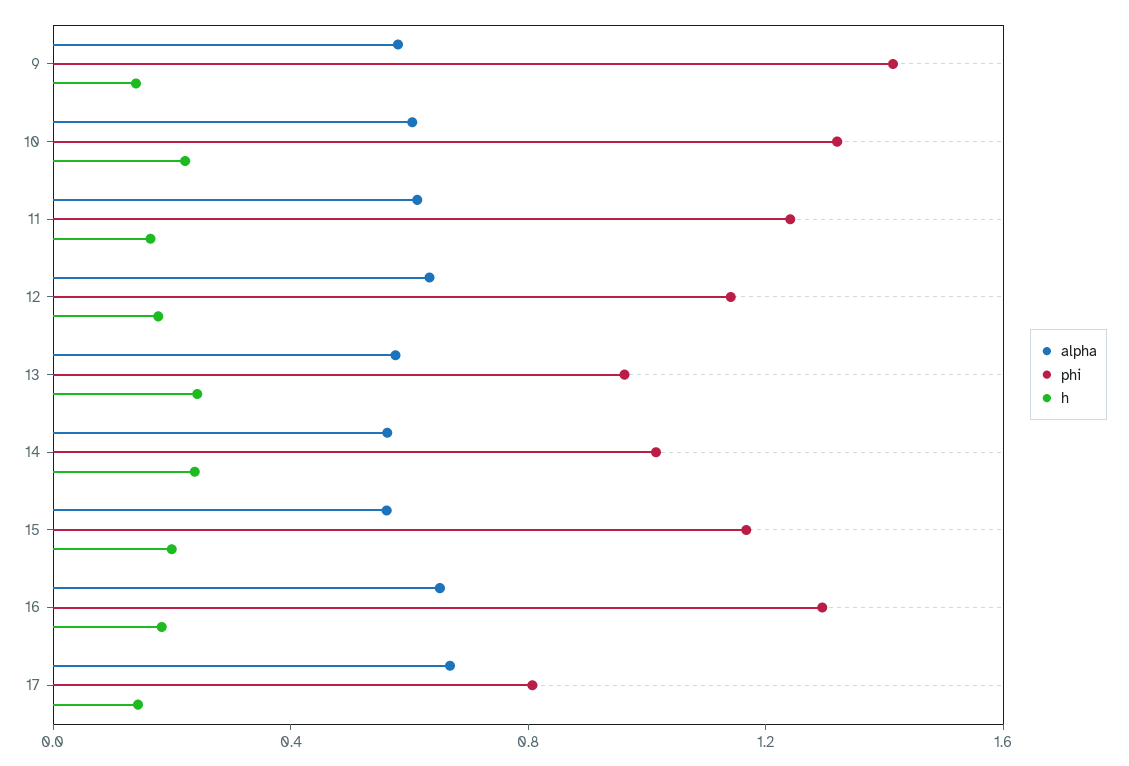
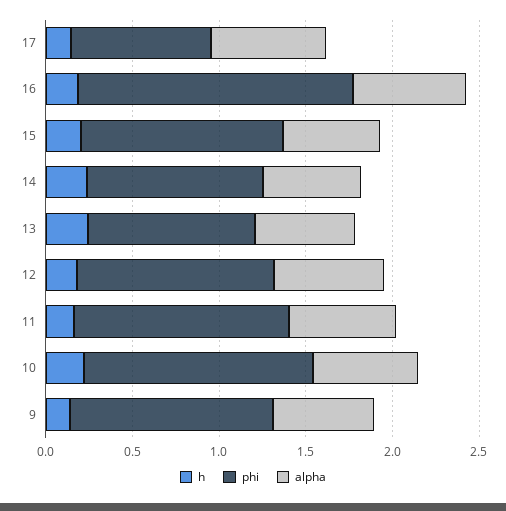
  {
    "alpha": {
      "9": 0.6,
      "10": 0.6,
      "11": 0.6,
      "12": 0.6,
      "13": 0.6,
      "14": 0.6,
      "15": 0.6,
      "16": 0.7,
      "17": 0.7
    },
    "phi": {
-     "9": 1.4,
+     "9": 1.2,
      "10": 1.3,
      "11": 1.2,
      "12": 1.1,
      "13": 1,
      "14": 1,
      "15": 1.2,
-     "16": 1.3,
+     "16": 1.6,
      "17": 0.8
    },
    "h": {
      "9": 0.1,
      "10": 0.2,
      "11": 0.2,
      "12": 0.2,
      "13": 0.2,
      "14": 0.2,
      "15": 0.2,
      "16": 0.2,
      "17": 0.1
    }
  }

